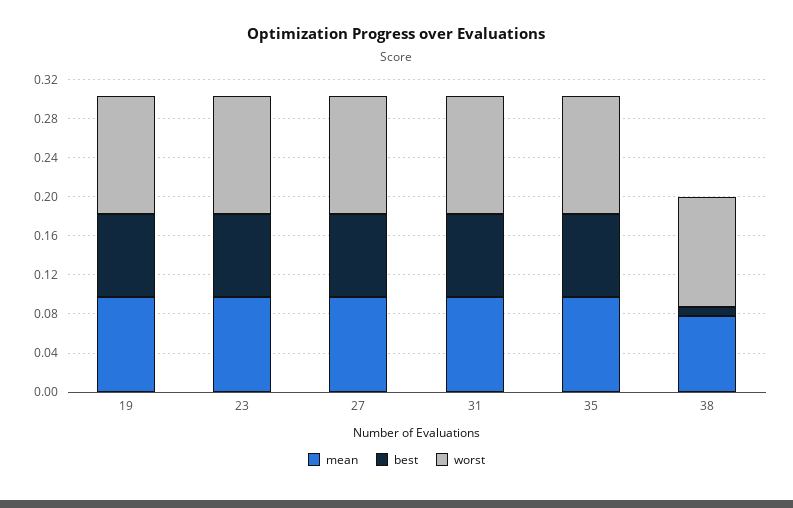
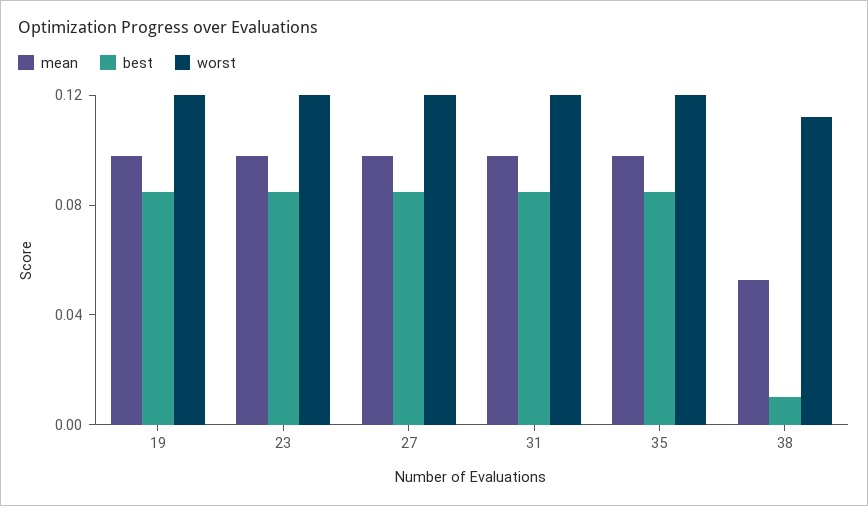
  {
    "mean": {
      "19": 0.1,
      "23": 0.1,
      "27": 0.1,
      "31": 0.1,
      "35": 0.1,
-     "38": 0.08
+     "38": 0.05
    },
    "best": {
      "19": 0.08,
      "23": 0.08,
      "27": 0.08,
      "31": 0.08,
      "35": 0.08,
      "38": 0.01
    },
    "worst": {
      "19": 0.12,
      "23": 0.12,
      "27": 0.12,
      "31": 0.12,
      "35": 0.12,
      "38": 0.11
    }
  }

